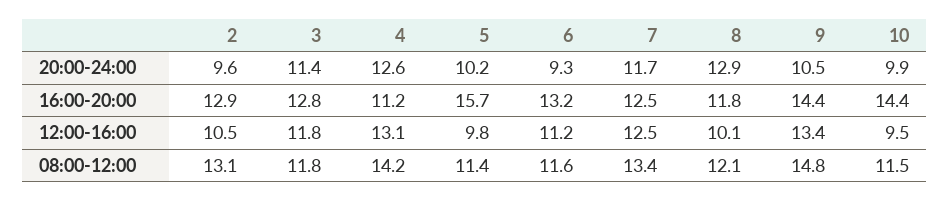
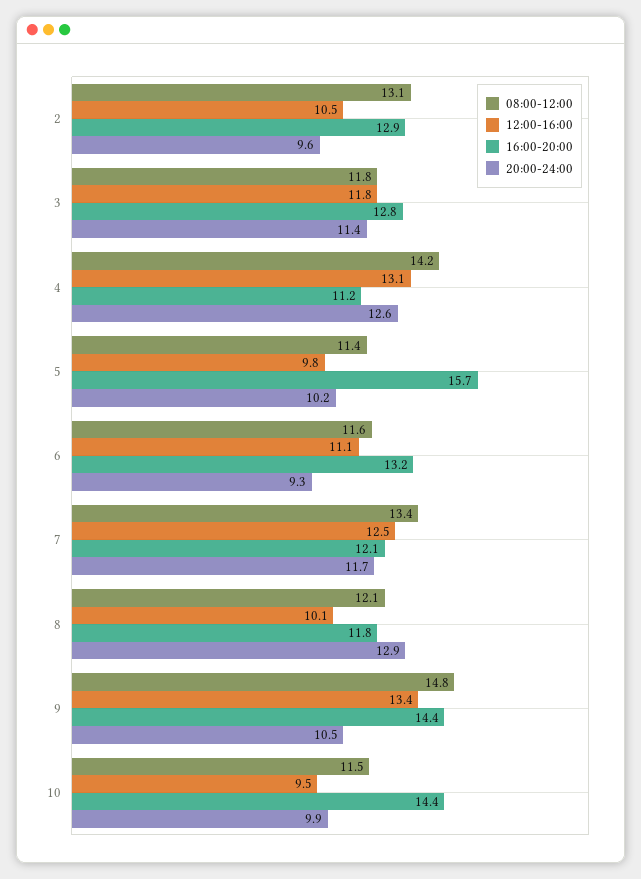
  {
    "20:00-24:00": {
      "2": 9.6,
      "3": 11.4,
      "4": 12.6,
      "5": 10.2,
      "6": 9.3,
      "7": 11.7,
      "8": 12.9,
      "9": 10.5,
      "10": 9.9
    },
    "16:00-20:00": {
      "2": 12.9,
      "3": 12.8,
      "4": 11.2,
      "5": 15.7,
      "6": 13.2,
-     "7": 12.5,
+     "7": 12.1,
      "8": 11.8,
      "9": 14.4,
      "10": 14.4
    },
    "12:00-16:00": {
      "2": 10.5,
      "3": 11.8,
      "4": 13.1,
      "5": 9.8,
-     "6": 11.2,
+     "6": 11.1,
      "7": 12.5,
      "8": 10.1,
      "9": 13.4,
      "10": 9.5
    },
    "08:00-12:00": {
      "2": 13.1,
      "3": 11.8,
      "4": 14.2,
      "5": 11.4,
      "6": 11.6,
      "7": 13.4,
      "8": 12.1,
      "9": 14.8,
      "10": 11.5
    }
  }

